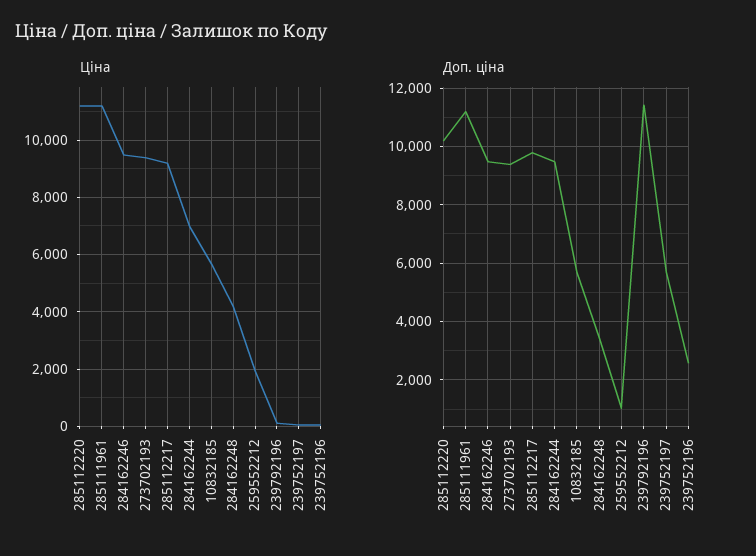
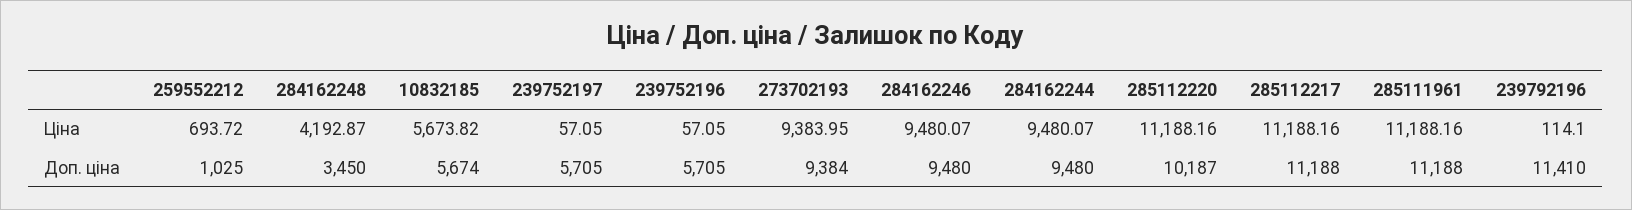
  {
    "Ціна": {
      "285112220": 11188.16,
      "285111961": 11188.16,
      "284162246": 9480.07,
      "273702193": 9383.95,
-     "285112217": 9250,
+     "285112217": 11188.16,
-     "284162244": 7000,
+     "284162244": 9480.07,
      "10832185": 5673.82,
      "284162248": 4192.87,
-     "259552212": 2000,
+     "259552212": 693.72,
      "239792196": 114.1,
      "239752197": 57.05,
      "239752196": 57.05
    },
    "Доп. ціна": {
      "285112220": 10187,
      "285111961": 11188,
      "284162246": 9480,
      "273702193": 9384,
-     "285112217": 9750,
+     "285112217": 11188,
      "284162244": 9480,
      "10832185": 5674,
      "284162248": 3450,
      "259552212": 1025,
      "239792196": 11410,
      "239752197": 5705,
-     "239752196": 2500
+     "239752196": 5705
    }
  }

